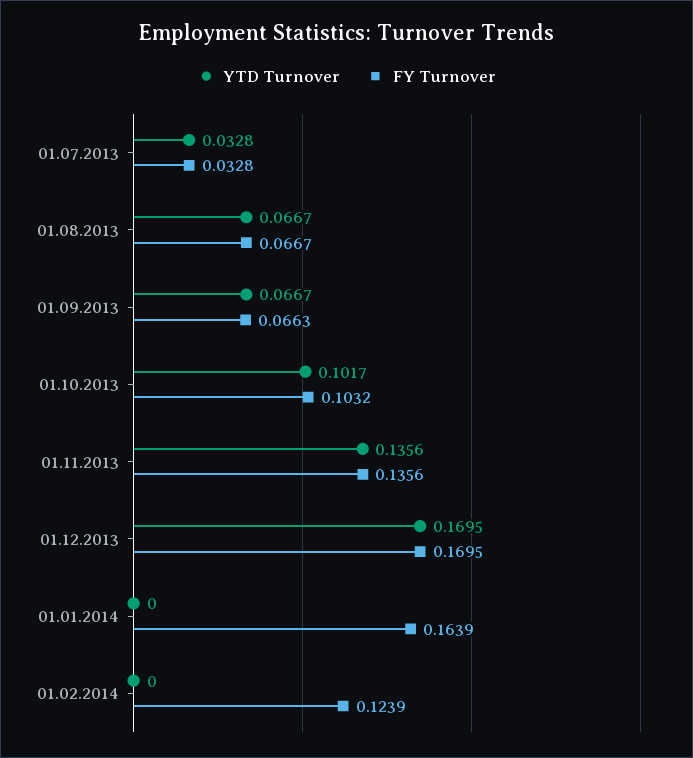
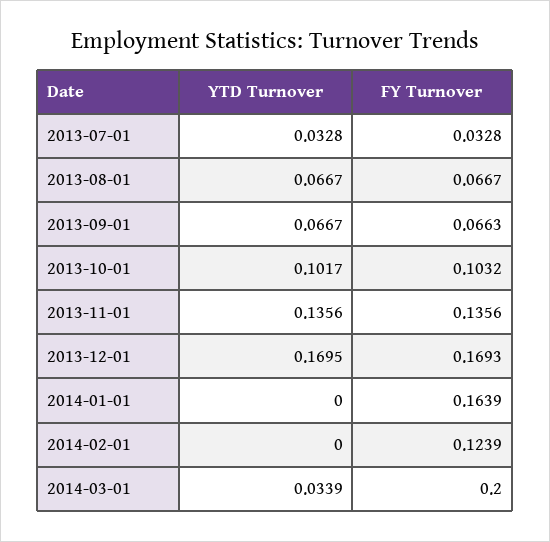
  {
    "YTD Turnover": {
      "01.07.2013": 0.0328,
      "01.08.2013": 0.0667,
      "01.09.2013": 0.0667,
      "01.10.2013": 0.1017,
      "01.11.2013": 0.1356,
      "01.12.2013": 0.1695,
      "01.01.2014": 0,
-     "01.02.2014": 0
+     "01.02.2014": 0,
+     "2014-03-01": 0.0339
    },
    "FY Turnover": {
      "01.07.2013": 0.0328,
      "01.08.2013": 0.0667,
      "01.09.2013": 0.0663,
      "01.10.2013": 0.1032,
      "01.11.2013": 0.1356,
-     "01.12.2013": 0.1695,
+     "01.12.2013": 0.1693,
      "01.01.2014": 0.1639,
-     "01.02.2014": 0.1239
+     "01.02.2014": 0.1239,
+     "2014-03-01": 0.2
    }
  }

